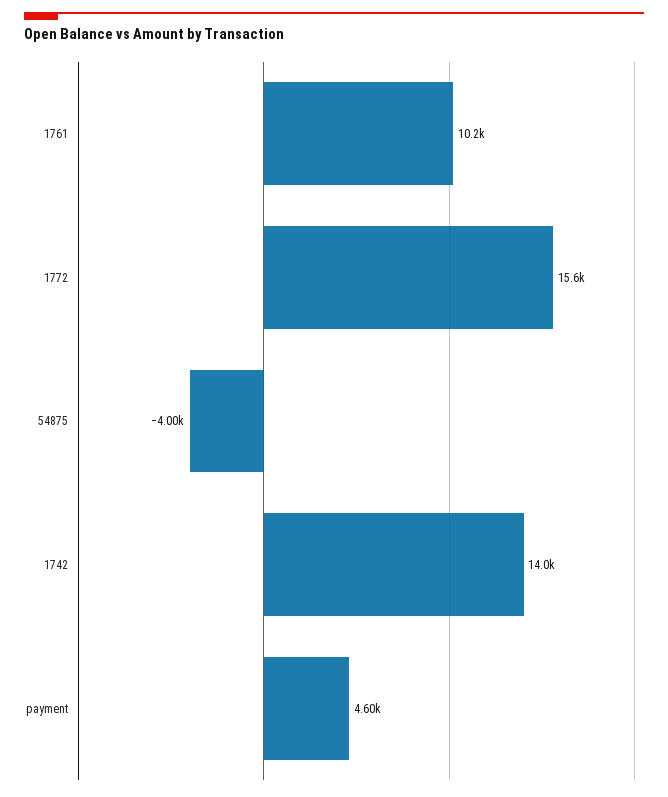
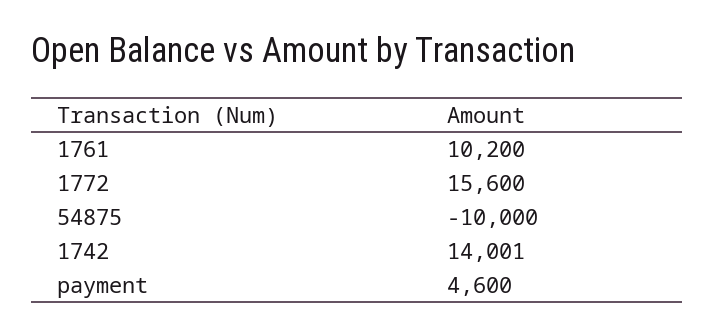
  {
    "1761": 10200,
    "1772": 15600,
-   "54875": -4000,
+   "54875": -10000,
    "1742": 14001,
    "payment": 4600
  }

